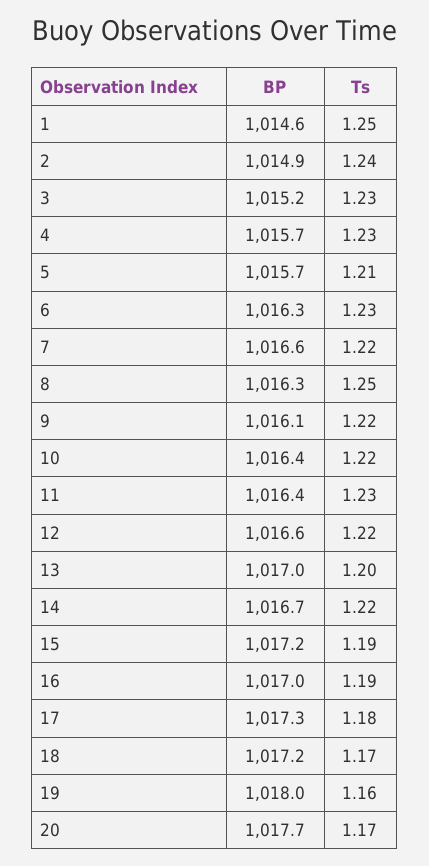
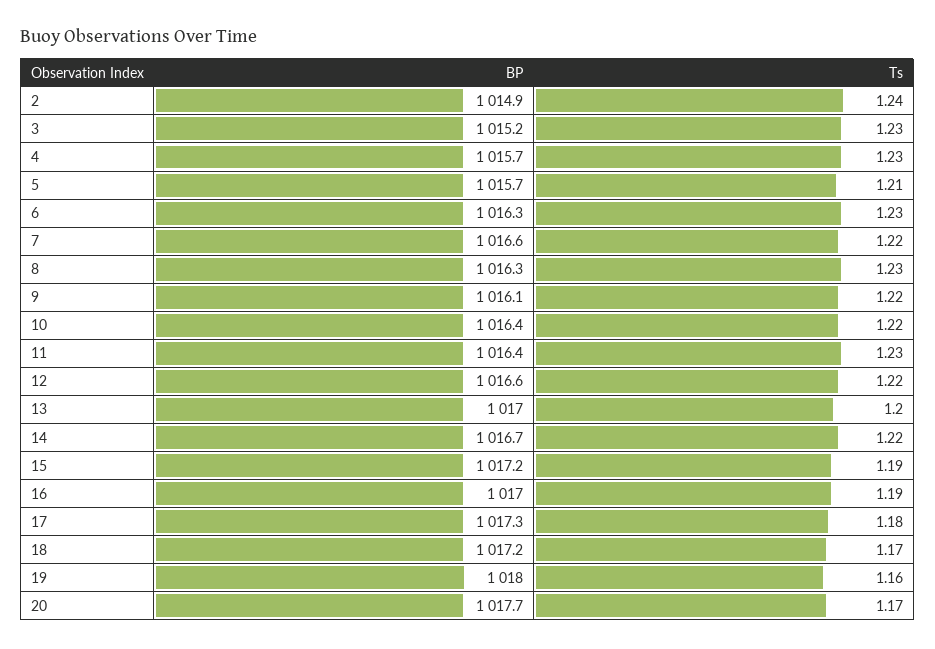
  {
    "BP": {
-     "1": 1014.6,
      "2": 1014.9,
      "3": 1015.2,
      "4": 1015.7,
      "5": 1015.7,
      "6": 1016.3,
      "7": 1016.6,
      "8": 1016.3,
      "9": 1016.1,
      "10": 1016.4,
      "11": 1016.4,
      "12": 1016.6,
      "13": 1017,
      "14": 1016.7,
      "15": 1017.2,
      "16": 1017,
      "17": 1017.3,
      "18": 1017.2,
      "19": 1018,
      "20": 1017.7
    },
    "Ts": {
-     "1": 1.25,
      "2": 1.24,
      "3": 1.23,
      "4": 1.23,
      "5": 1.21,
      "6": 1.23,
      "7": 1.22,
-     "8": 1.25,
+     "8": 1.23,
      "9": 1.22,
      "10": 1.22,
      "11": 1.23,
      "12": 1.22,
      "13": 1.2,
      "14": 1.22,
      "15": 1.19,
      "16": 1.19,
      "17": 1.18,
      "18": 1.17,
      "19": 1.16,
      "20": 1.17
    }
  }

